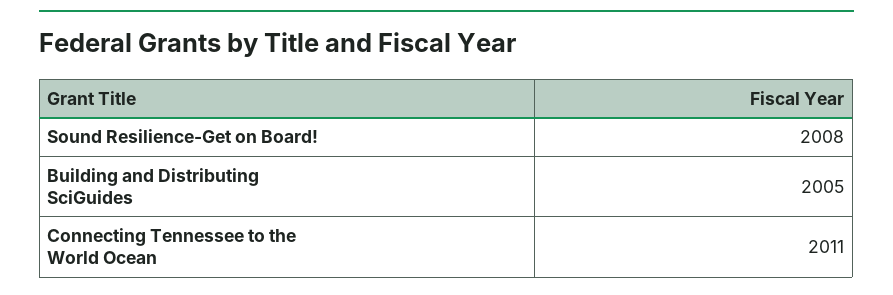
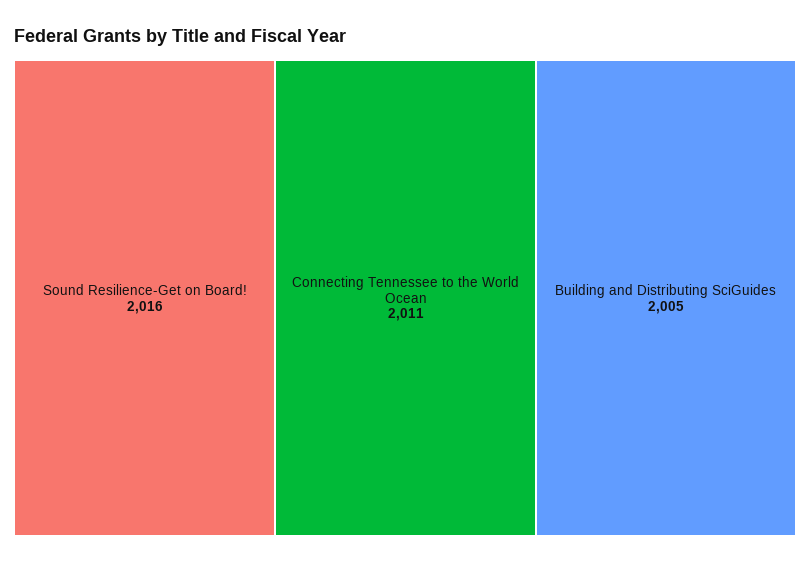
  {
-   "Sound Resilience-Get on Board!": 2008,
+   "Sound Resilience-Get on Board!": 2016,
    "Building and Distributing SciGuides": 2005,
    "Connecting Tennessee to the World Ocean": 2011
  }

